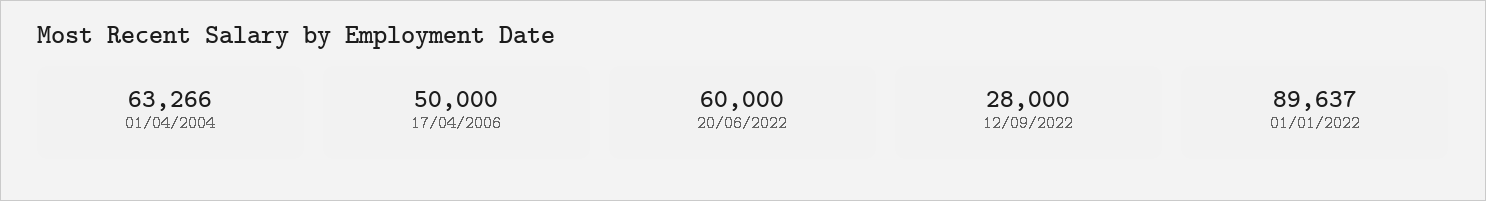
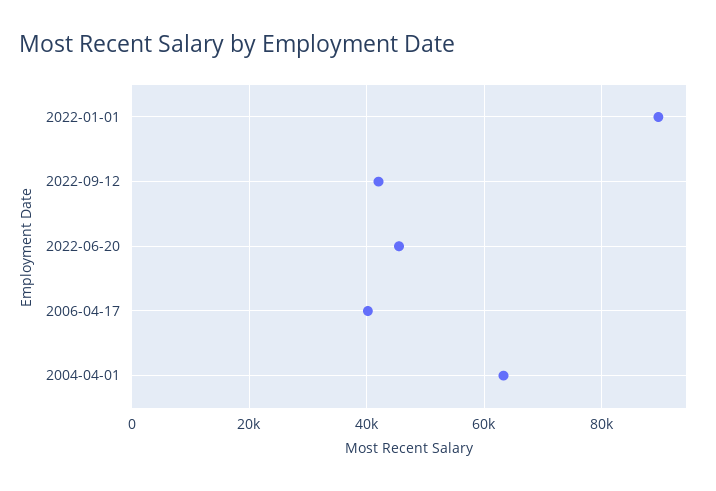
  {
    "01/04/2004": 63266,
-   "17/04/2006": 50000,
+   "17/04/2006": 40000,
-   "20/06/2022": 60000,
+   "20/06/2022": 46000,
-   "12/09/2022": 28000,
+   "12/09/2022": 42000,
    "01/01/2022": 89637
  }

